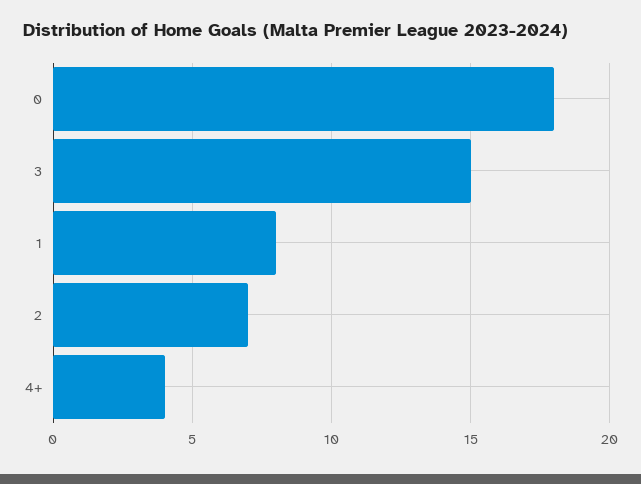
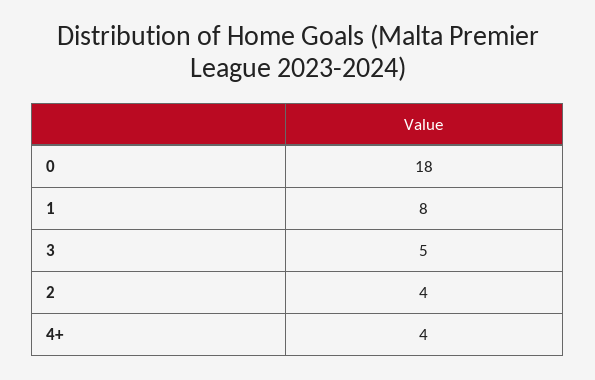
  {
    "0": 18,
-   "3": 15,
+   "3": 5,
    "1": 8,
-   "2": 7,
+   "2": 4,
    "4+": 4
  }

